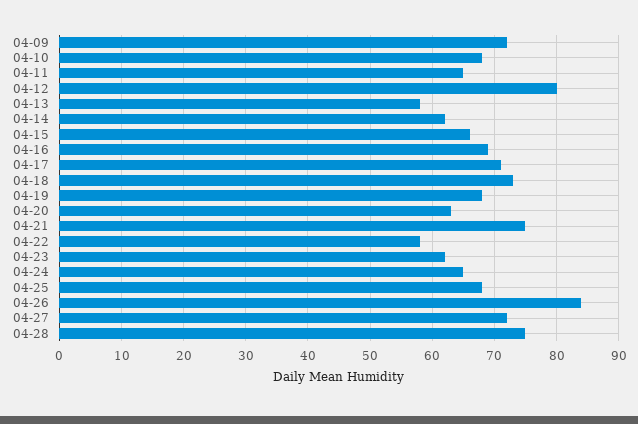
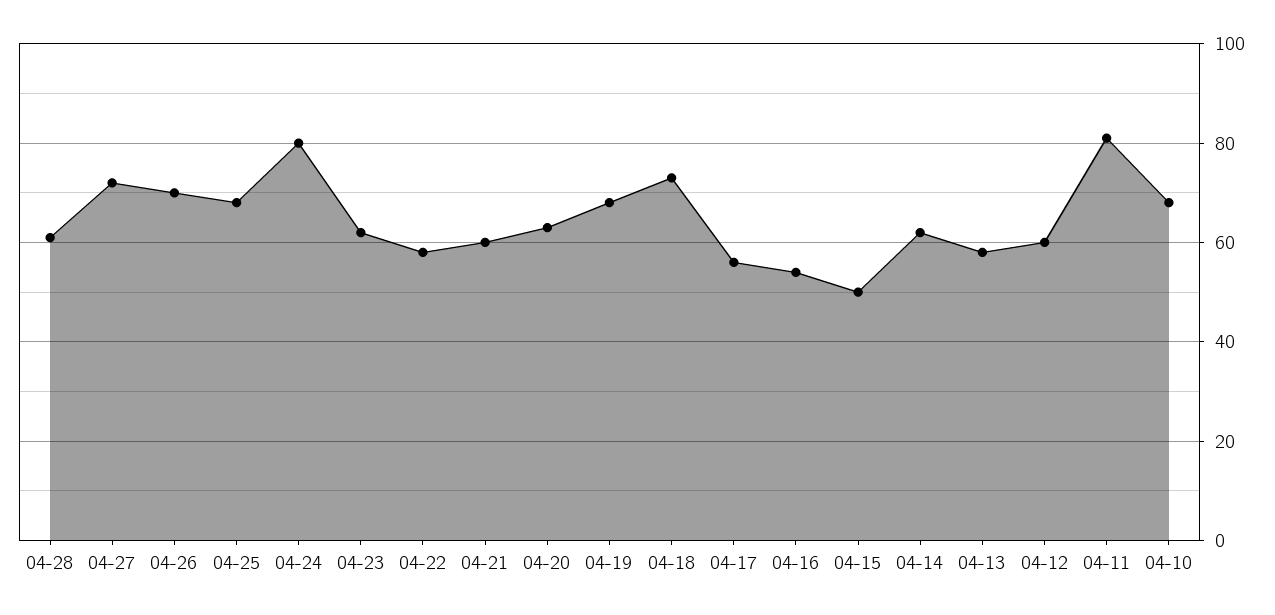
  {
-   "04-09": 72,
    "04-10": 68,
-   "04-11": 65,
+   "04-11": 80,
-   "04-12": 80,
+   "04-12": 60,
    "04-13": 58,
    "04-14": 62,
-   "04-15": 66,
+   "04-15": 50,
-   "04-16": 69,
+   "04-16": 55,
-   "04-17": 71,
+   "04-17": 55,
    "04-18": 73,
    "04-19": 68,
    "04-20": 63,
-   "04-21": 75,
+   "04-21": 60,
    "04-22": 58,
    "04-23": 62,
-   "04-24": 65,
+   "04-24": 80,
    "04-25": 68,
-   "04-26": 84,
+   "04-26": 70,
    "04-27": 72,
-   "04-28": 75
+   "04-28": 60
  }

